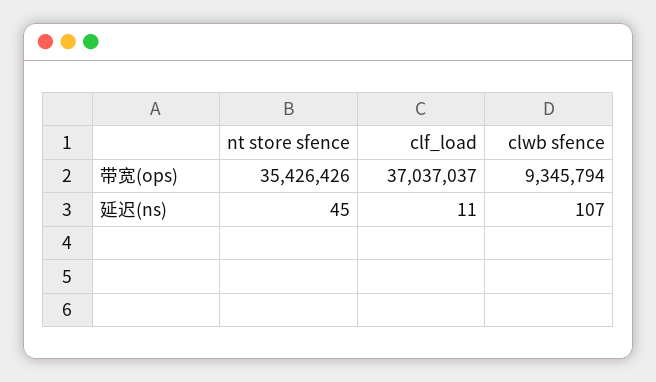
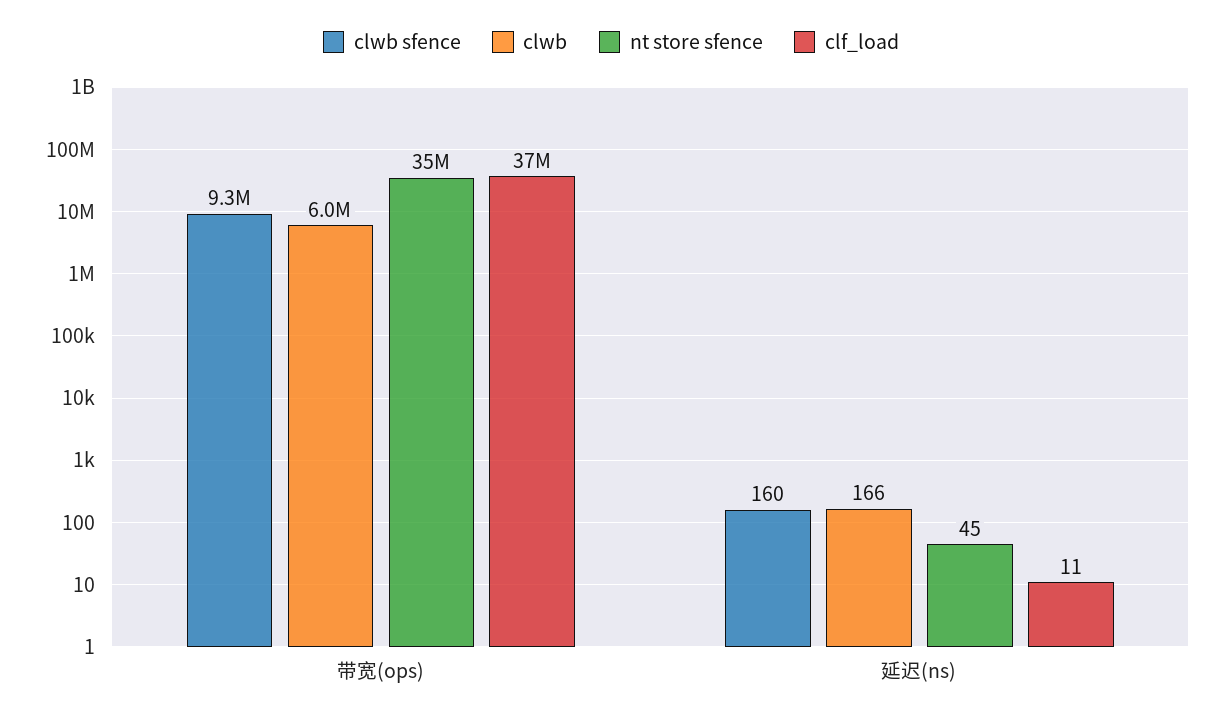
  {
    "nt store sfence": {
      "带宽(ops)": 35426426,
      "延迟(ns)": 45
    },
    "clf_load": {
      "带宽(ops)": 37037037,
      "延迟(ns)": 11
    },
    "clwb sfence": {
      "带宽(ops)": 9345794,
-     "延迟(ns)": 107
+     "延迟(ns)": 160
-   }
+   },
+   "clwb": {
+     "带宽(ops)": 6000000,
+     "延迟(ns)": 166
+   }
  }

